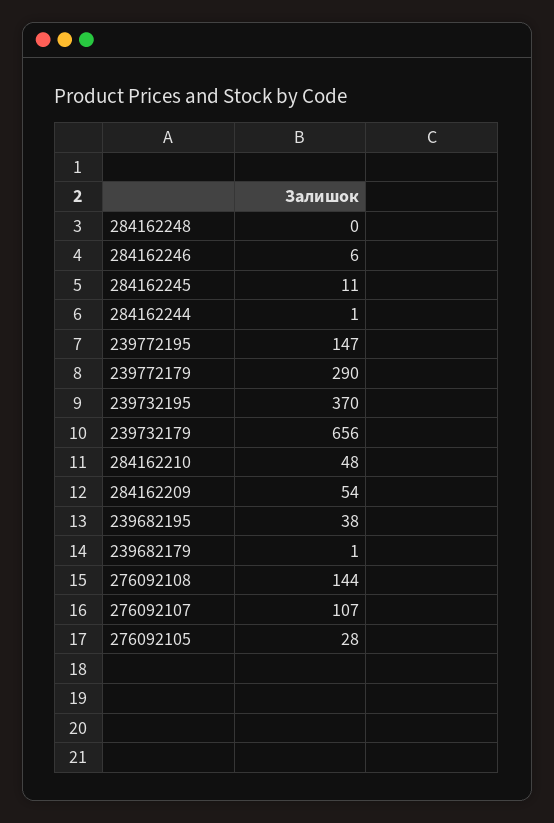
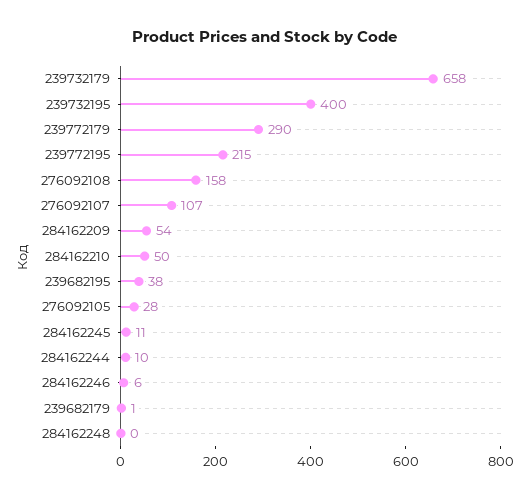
  {
    "284162248": 0,
    "284162246": 6,
    "284162245": 11,
-   "284162244": 1,
+   "284162244": 10,
-   "239772195": 147,
+   "239772195": 215,
    "239772179": 290,
-   "239732195": 370,
+   "239732195": 400,
-   "239732179": 656,
+   "239732179": 658,
-   "284162210": 48,
+   "284162210": 50,
    "284162209": 54,
    "239682195": 38,
    "239682179": 1,
-   "276092108": 144,
+   "276092108": 158,
    "276092107": 107,
    "276092105": 28
  }

